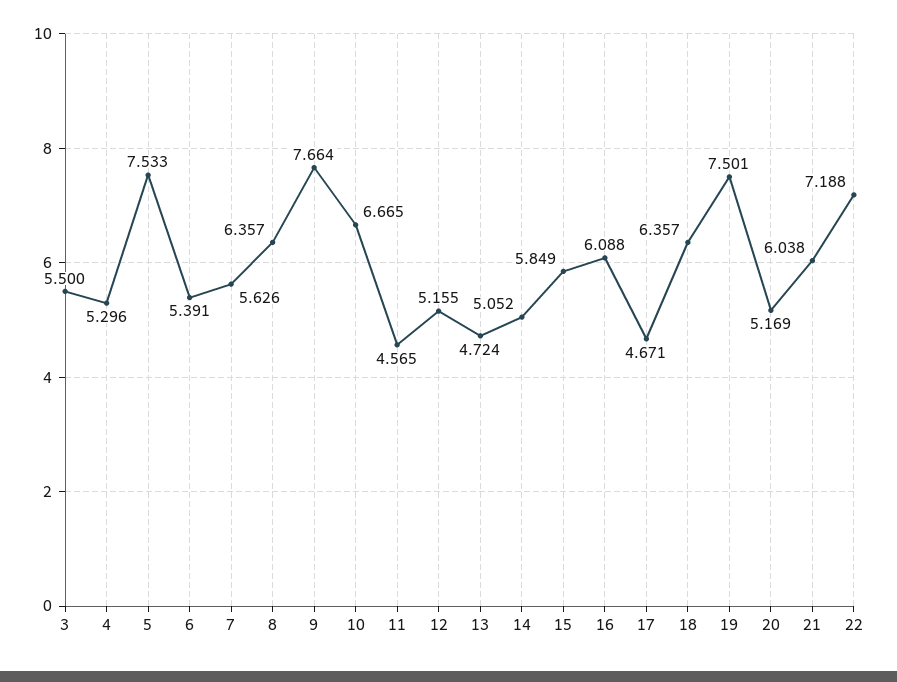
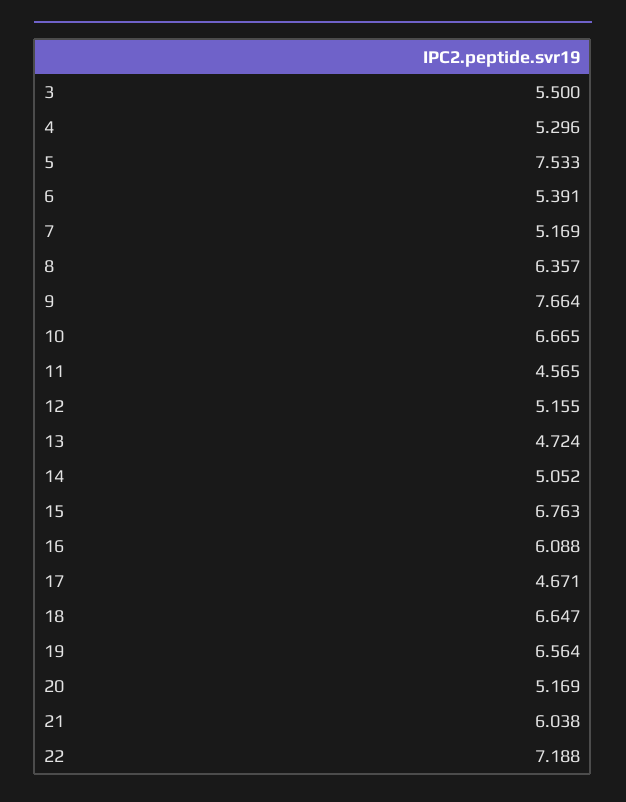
  {
    "3": 5.5,
    "4": 5.296,
    "5": 7.533,
    "6": 5.391,
-   "7": 5.626,
+   "7": 5.169,
    "8": 6.357,
    "9": 7.664,
    "10": 6.665,
    "11": 4.565,
    "12": 5.155,
    "13": 4.724,
    "14": 5.052,
-   "15": 5.849,
+   "15": 6.763,
    "16": 6.088,
    "17": 4.671,
-   "18": 6.357,
+   "18": 6.647,
-   "19": 7.501,
+   "19": 6.564,
    "20": 5.169,
    "21": 6.038,
    "22": 7.188
  }

